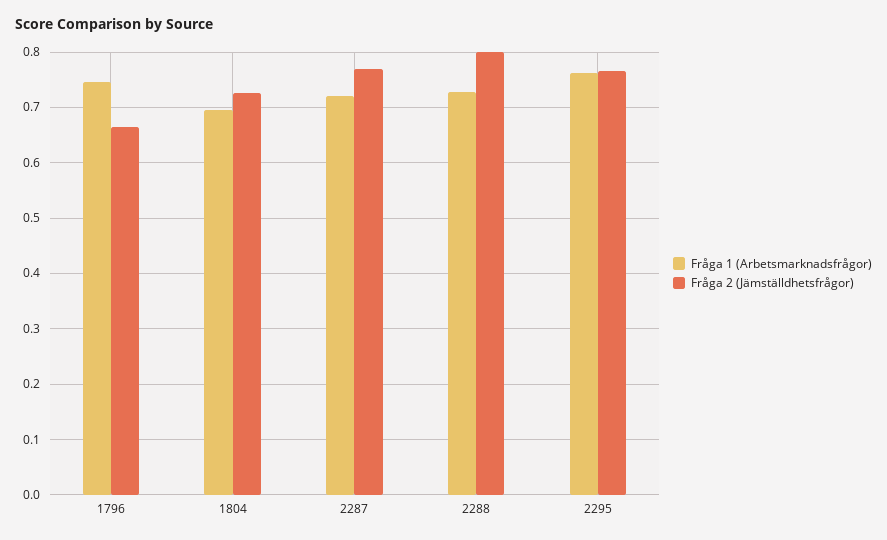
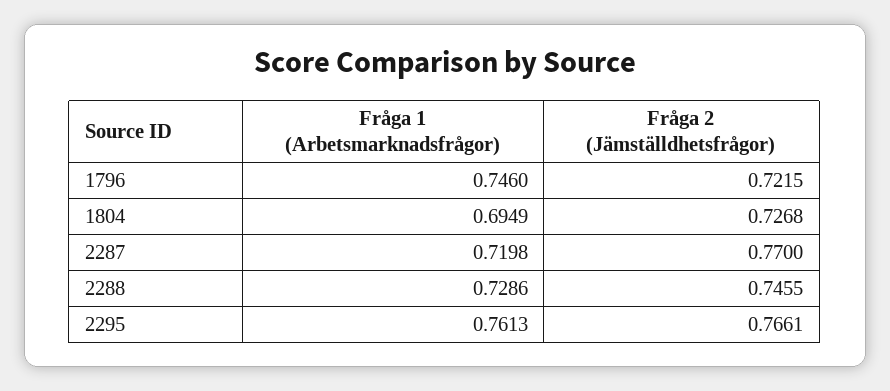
  {
    "Fråga 1 (Arbetsmarknadsfrågor)": {
      "1796": 0.746,
      "1804": 0.6949,
      "2287": 0.7198,
      "2288": 0.7286,
      "2295": 0.7613
    },
    "Fråga 2 (Jämställdhetsfrågor)": {
-     "1796": 0.66,
+     "1796": 0.7215,
      "1804": 0.7268,
      "2287": 0.77,
-     "2288": 0.8,
+     "2288": 0.7455,
      "2295": 0.7661
    }
  }

